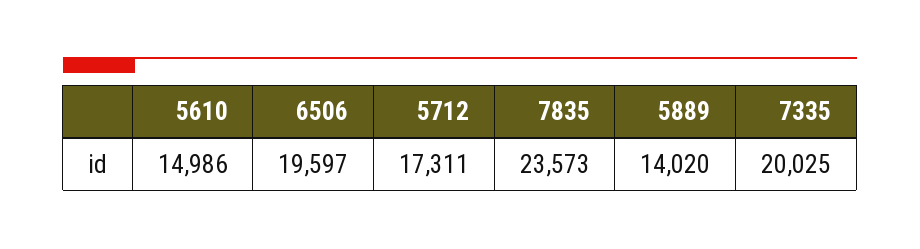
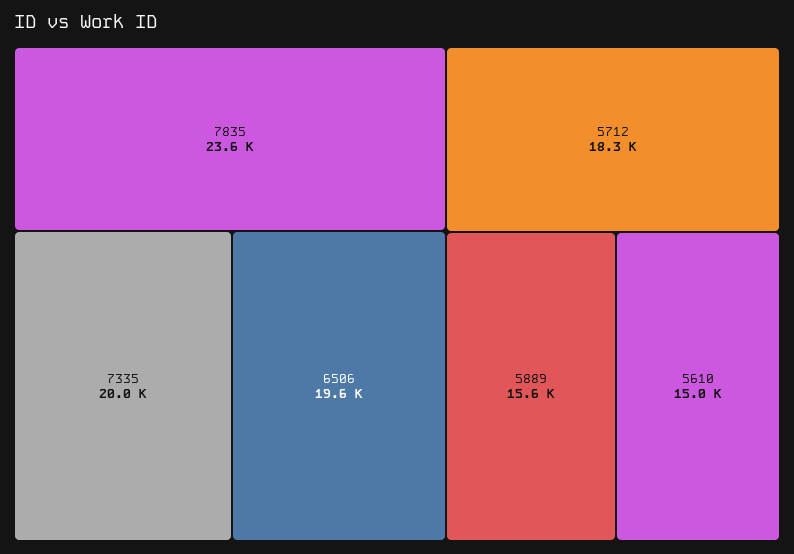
  {
    "5610": 14986,
    "6506": 19597,
-   "5712": 17311,
+   "5712": 18300,
    "7835": 23573,
-   "5889": 14020,
+   "5889": 15600,
    "7335": 20025
  }

